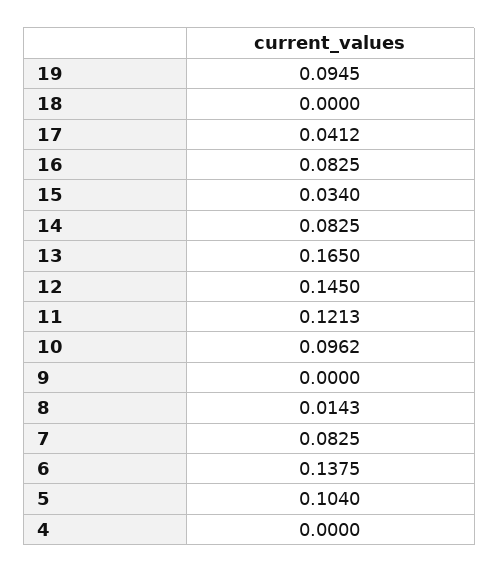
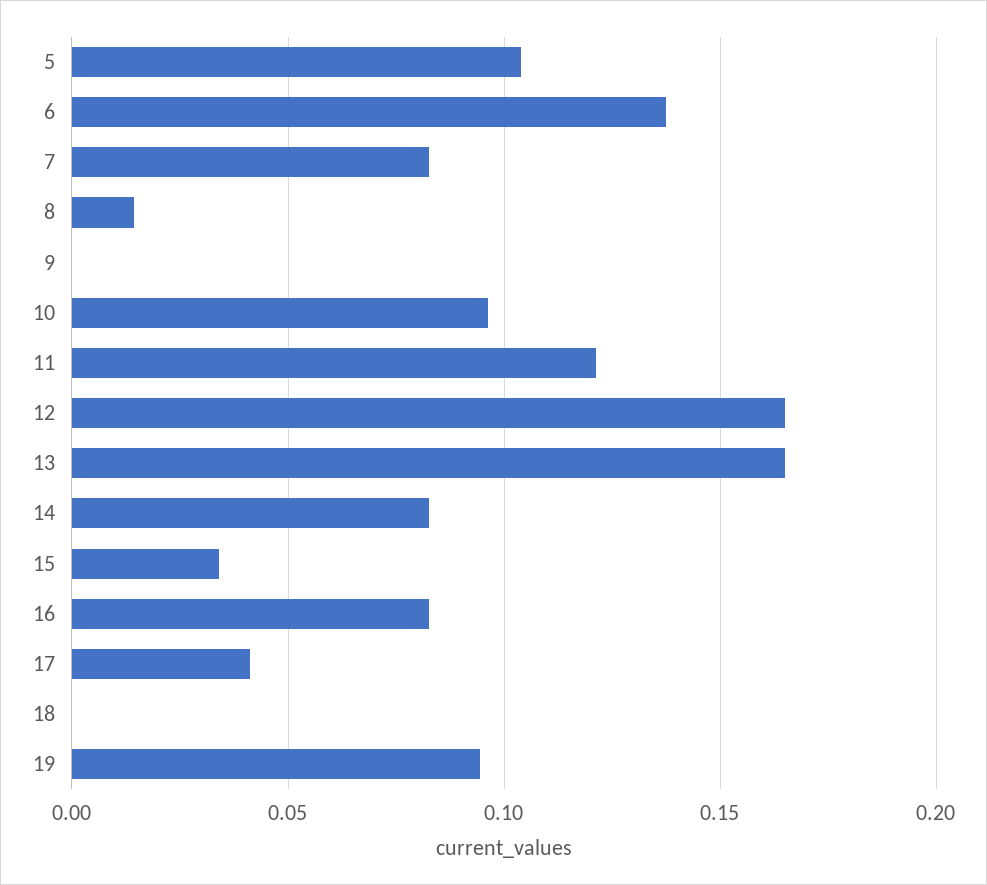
  {
    "19": 0.0945,
    "18": 0,
    "17": 0.0412,
    "16": 0.0825,
    "15": 0.034,
    "14": 0.0825,
    "13": 0.165,
-   "12": 0.145,
+   "12": 0.165,
    "11": 0.1213,
    "10": 0.0962,
    "9": 0,
    "8": 0.0143,
    "7": 0.0825,
    "6": 0.1375,
-   "5": 0.104,
+   "5": 0.104
-   "4": 0
  }

